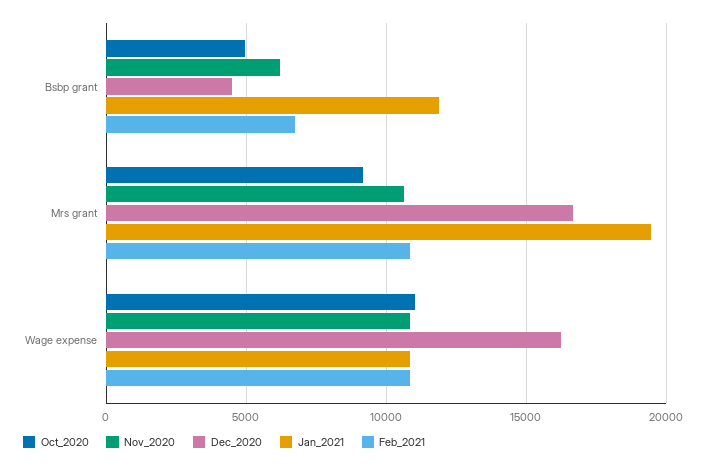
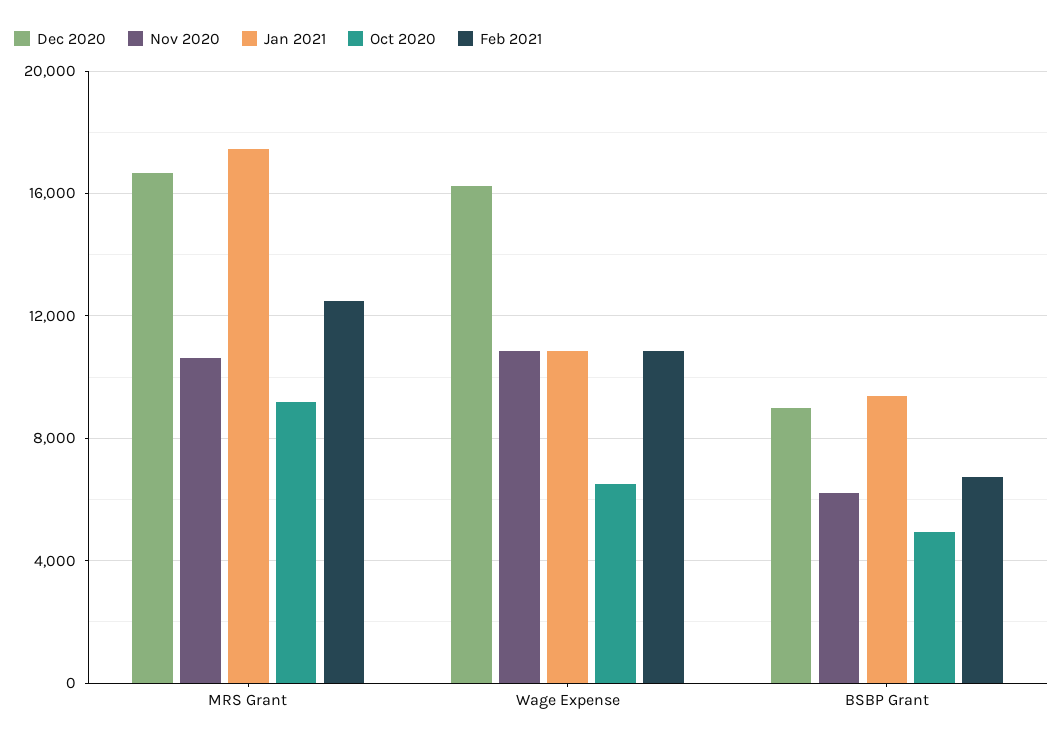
  {
    "Oct_2020": {
      "Bsbp grant": 5000,
      "Mrs grant": 9000,
-     "Wage expense": 11000
+     "Wage expense": 6500
    },
    "Nov_2020": {
      "Bsbp grant": 6000,
      "Mrs grant": 10500,
      "Wage expense": 11000
    },
    "Dec_2020": {
-     "Bsbp grant": 4500,
+     "Bsbp grant": 9000,
      "Mrs grant": 16500,
      "Wage expense": 16500
    },
    "Jan_2021": {
-     "Bsbp grant": 12000,
+     "Bsbp grant": 9500,
-     "Mrs grant": 19500,
+     "Mrs grant": 17500,
      "Wage expense": 11000
    },
    "Feb_2021": {
      "Bsbp grant": 6500,
-     "Mrs grant": 11000,
+     "Mrs grant": 12500,
      "Wage expense": 11000
    }
  }

